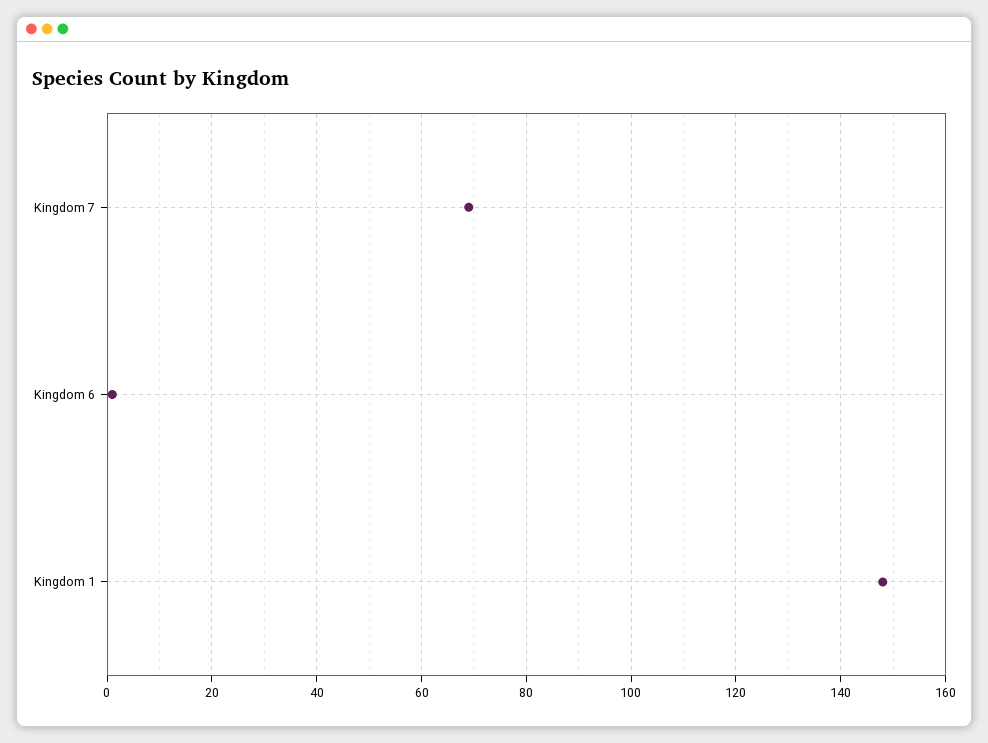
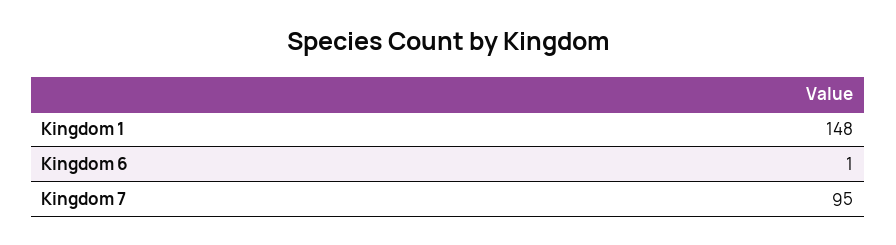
  {
-   "Kingdom 7": 70,
+   "Kingdom 7": 95,
    "Kingdom 6": 1,
    "Kingdom 1": 148
  }

